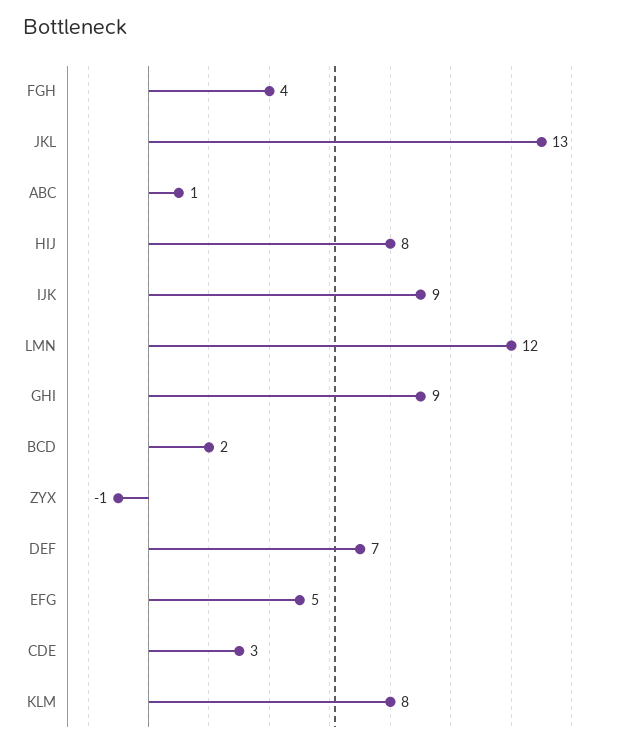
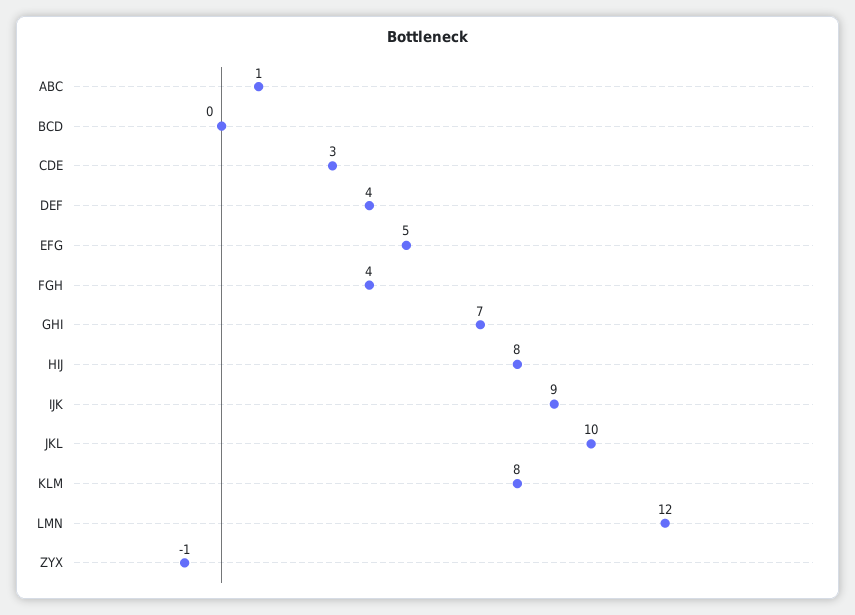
  {
    "FGH": 4,
-   "JKL": 13,
+   "JKL": 10,
    "ABC": 1,
    "HIJ": 8,
    "IJK": 9,
    "LMN": 12,
-   "GHI": 9,
+   "GHI": 7,
-   "BCD": 2,
+   "BCD": 0,
    "ZYX": -1,
-   "DEF": 7,
+   "DEF": 4,
    "EFG": 5,
    "CDE": 3,
    "KLM": 8
  }

